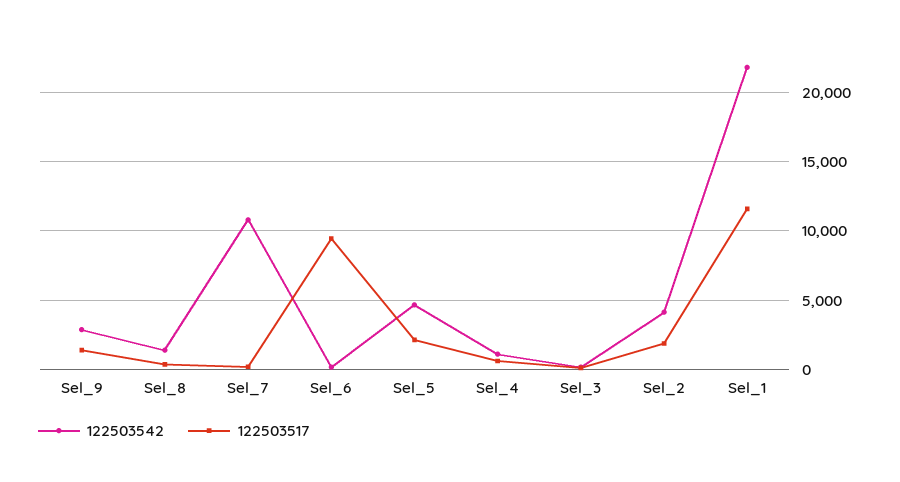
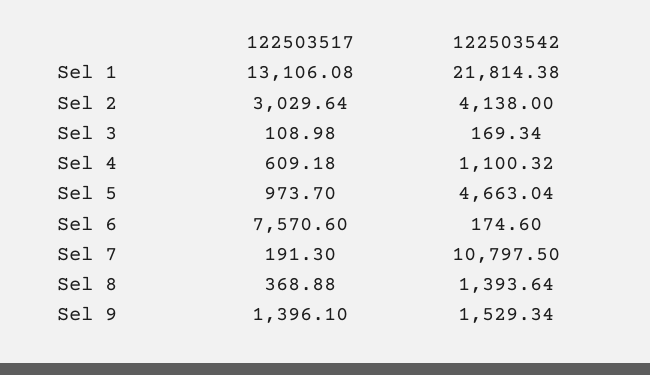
  {
    "122503542": {
-     "Sel_9": 3000,
+     "Sel_9": 1529.34,
      "Sel_8": 1393.64,
      "Sel_7": 10797.5,
      "Sel_6": 174.6,
      "Sel_5": 4663.04,
      "Sel_4": 1100.32,
      "Sel_3": 169.34,
      "Sel_2": 4138,
      "Sel_1": 21814.38
    },
    "122503517": {
      "Sel_9": 1396.1,
      "Sel_8": 368.88,
      "Sel_7": 191.3,
-     "Sel_6": 9500,
+     "Sel_6": 7570.6,
-     "Sel_5": 2000,
+     "Sel_5": 973.7,
      "Sel_4": 609.18,
      "Sel_3": 108.98,
-     "Sel_2": 2000,
+     "Sel_2": 3029.64,
-     "Sel_1": 11500
+     "Sel_1": 13106.08
    }
  }

